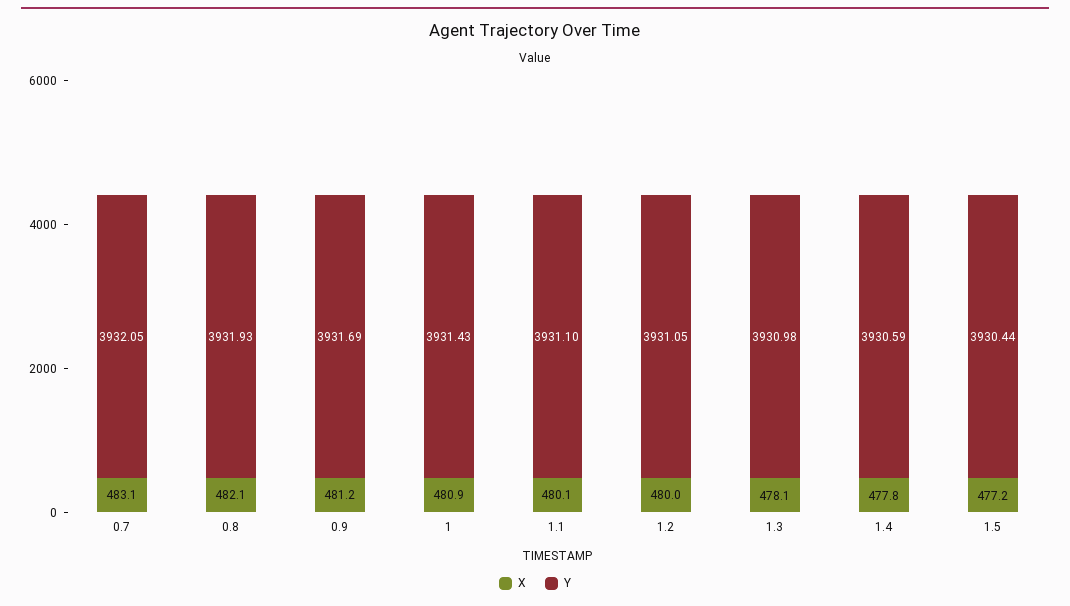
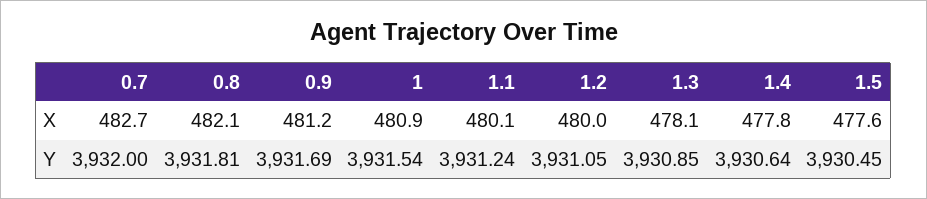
  {
    "X": {
-     "0.7": 483.1,
+     "0.7": 482.7,
      "0.8": 482.1,
      "0.9": 481.2,
      "1": 480.9,
      "1.1": 480.1,
      "1.2": 480,
      "1.3": 478.1,
      "1.4": 477.8,
-     "1.5": 477.2
+     "1.5": 477.6
    },
    "Y": {
-     "0.7": 3932.05,
+     "0.7": 3932,
-     "0.8": 3931.93,
+     "0.8": 3931.81,
      "0.9": 3931.69,
-     "1": 3931.43,
+     "1": 3931.54,
-     "1.1": 3931.1,
+     "1.1": 3931.24,
      "1.2": 3931.05,
-     "1.3": 3930.98,
+     "1.3": 3930.85,
-     "1.4": 3930.59,
+     "1.4": 3930.64,
-     "1.5": 3930.44
+     "1.5": 3930.45
    }
  }

